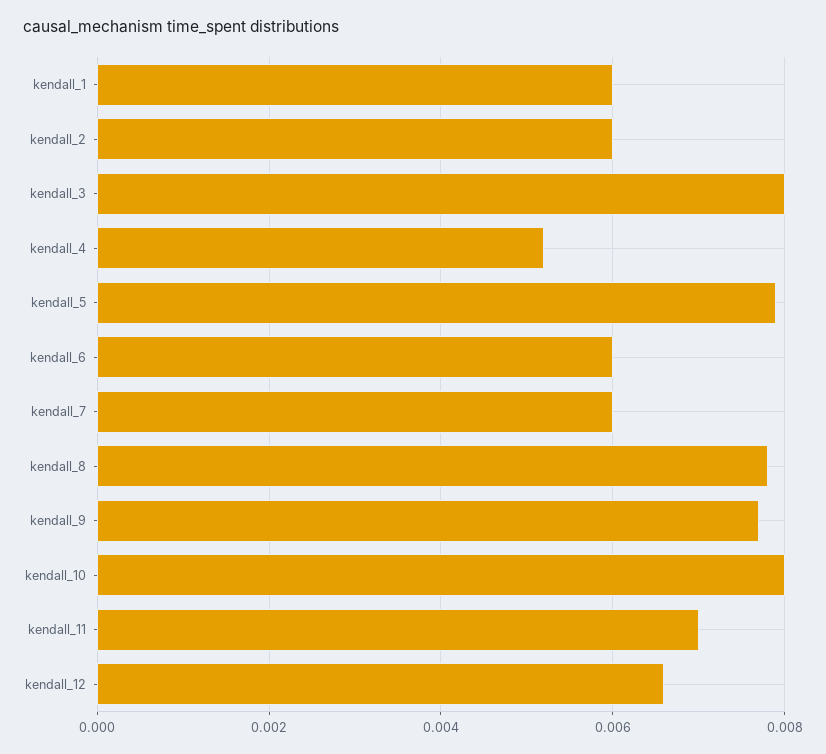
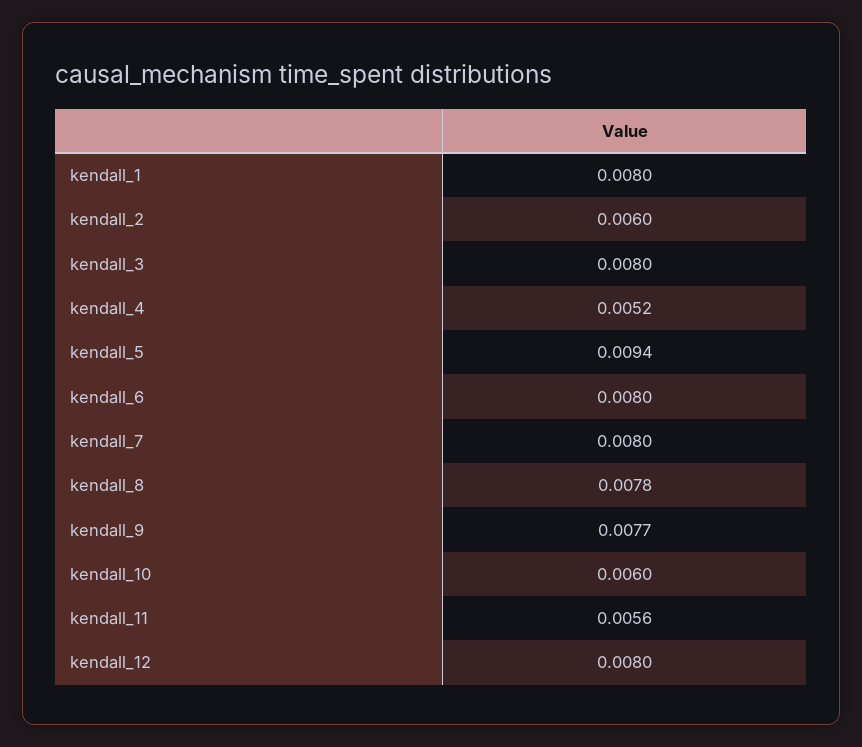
  {
-   "kendall_1": 0.006,
+   "kendall_1": 0.008,
    "kendall_2": 0.006,
    "kendall_3": 0.008,
    "kendall_4": 0.0052,
-   "kendall_5": 0.008,
+   "kendall_5": 0.0094,
-   "kendall_6": 0.006,
+   "kendall_6": 0.008,
-   "kendall_7": 0.006,
+   "kendall_7": 0.008,
    "kendall_8": 0.0078,
    "kendall_9": 0.0077,
-   "kendall_10": 0.008,
+   "kendall_10": 0.006,
-   "kendall_11": 0.007,
+   "kendall_11": 0.0056,
-   "kendall_12": 0.0065
+   "kendall_12": 0.008
  }

